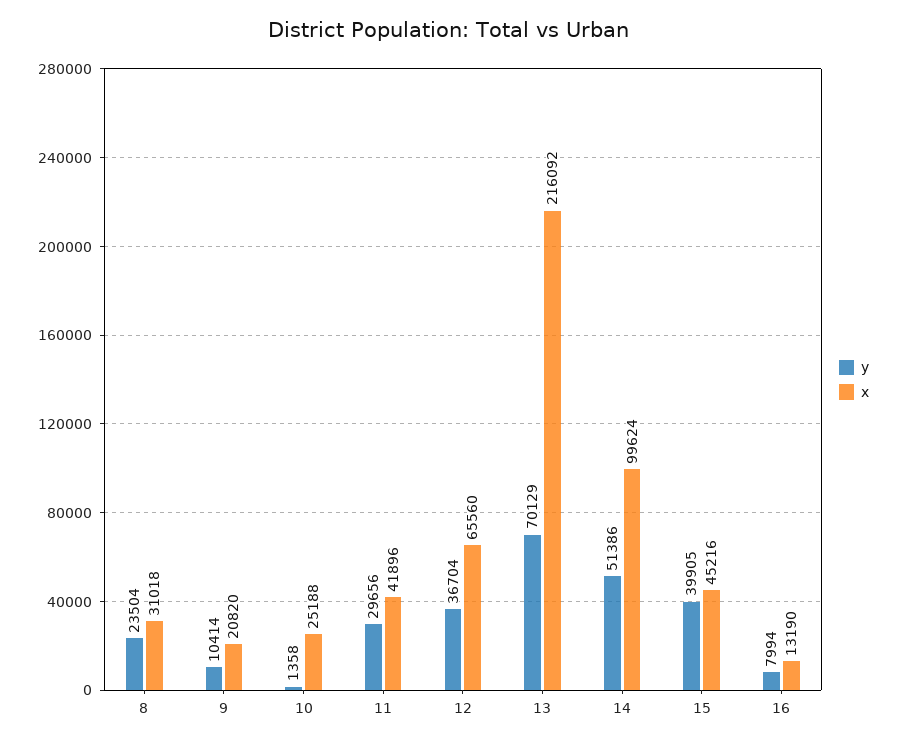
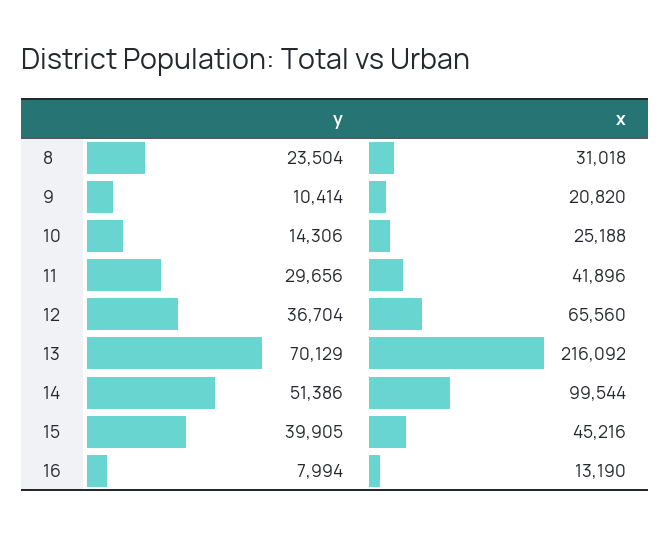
  {
    "y": {
      "8": 23504,
      "9": 10414,
-     "10": 1358,
+     "10": 14306,
      "11": 29656,
      "12": 36704,
      "13": 70129,
      "14": 51386,
      "15": 39905,
      "16": 7994
    },
    "x": {
      "8": 31018,
      "9": 20820,
      "10": 25188,
      "11": 41896,
      "12": 65560,
      "13": 216092,
-     "14": 99624,
+     "14": 99544,
      "15": 45216,
      "16": 13190
    }
  }

